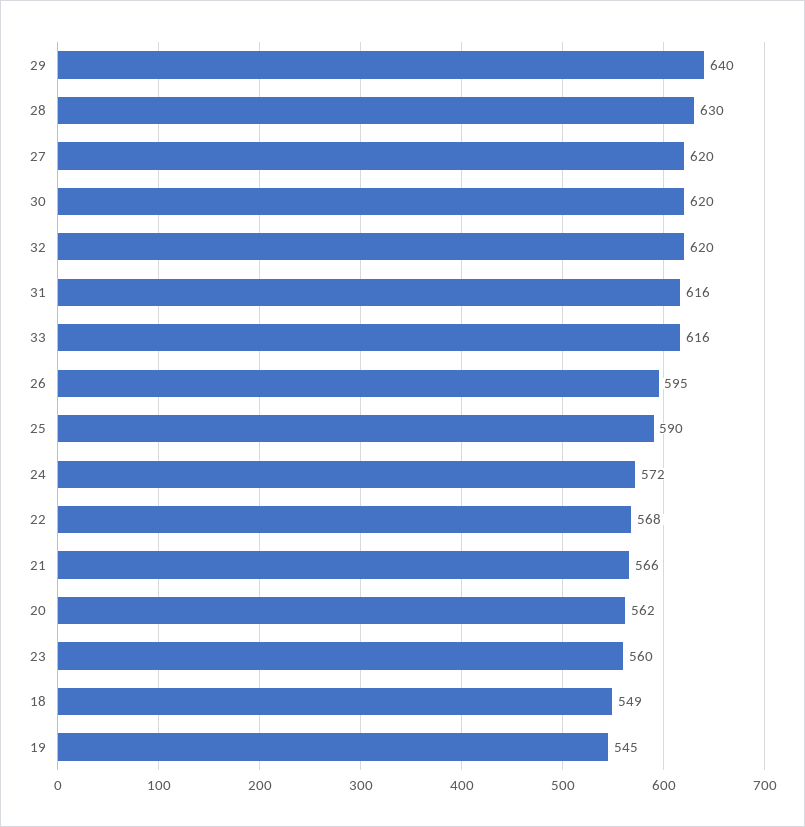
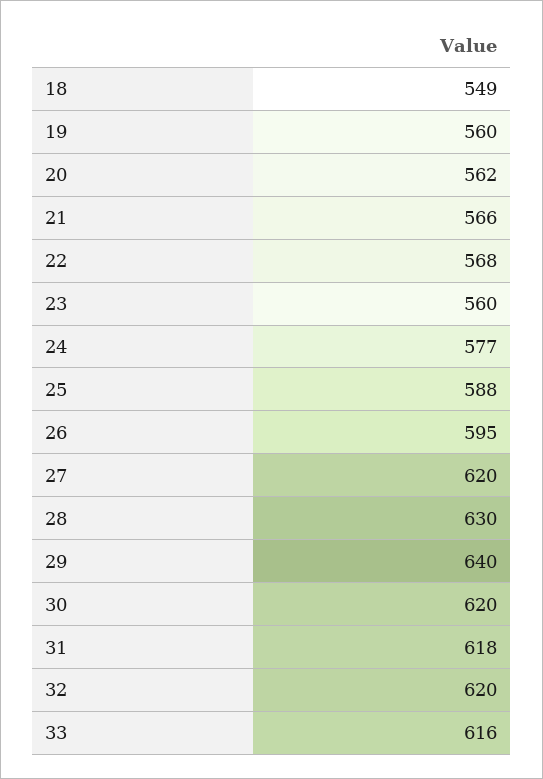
  {
    "29": 640,
    "28": 630,
    "27": 620,
    "30": 620,
    "32": 620,
-   "31": 616,
+   "31": 618,
    "33": 616,
    "26": 595,
-   "25": 590,
+   "25": 588,
-   "24": 572,
+   "24": 577,
    "22": 568,
    "21": 566,
    "20": 562,
    "23": 560,
    "18": 549,
-   "19": 545
+   "19": 560
  }

